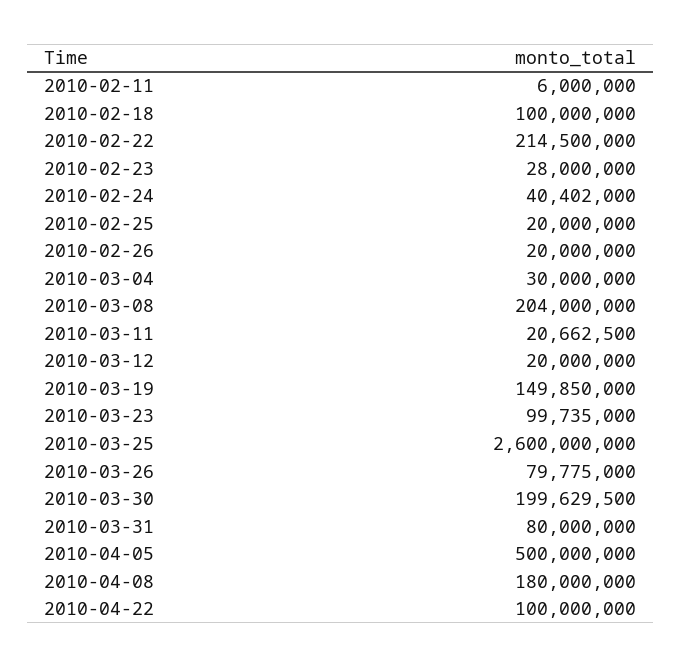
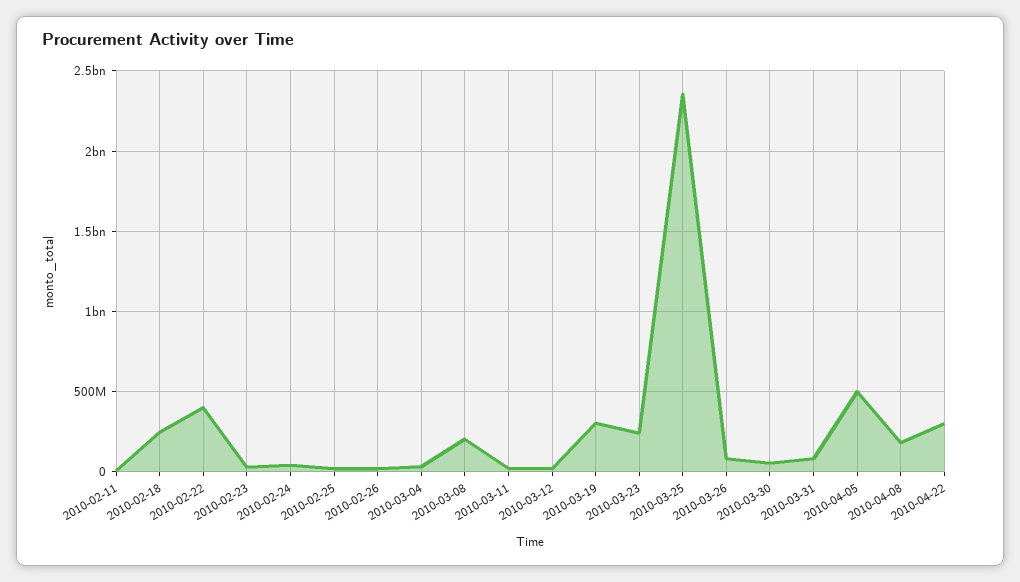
  {
    "2010-02-11": 6000000,
-   "2010-02-18": 100000000,
+   "2010-02-18": 250000000,
-   "2010-02-22": 214500000,
+   "2010-02-22": 400000000,
    "2010-02-23": 28000000,
    "2010-02-24": 40402000,
    "2010-02-25": 20000000,
    "2010-02-26": 20000000,
    "2010-03-04": 30000000,
    "2010-03-08": 204000000,
    "2010-03-11": 20662500,
    "2010-03-12": 20000000,
-   "2010-03-19": 149850000,
+   "2010-03-19": 300000000,
-   "2010-03-23": 99735000,
+   "2010-03-23": 250000000,
-   "2010-03-25": 2600000000,
+   "2010-03-25": 2350000000,
    "2010-03-26": 79775000,
-   "2010-03-30": 199629500,
+   "2010-03-30": 50000000,
    "2010-03-31": 80000000,
    "2010-04-05": 500000000,
    "2010-04-08": 180000000,
-   "2010-04-22": 100000000
+   "2010-04-22": 300000000
  }

